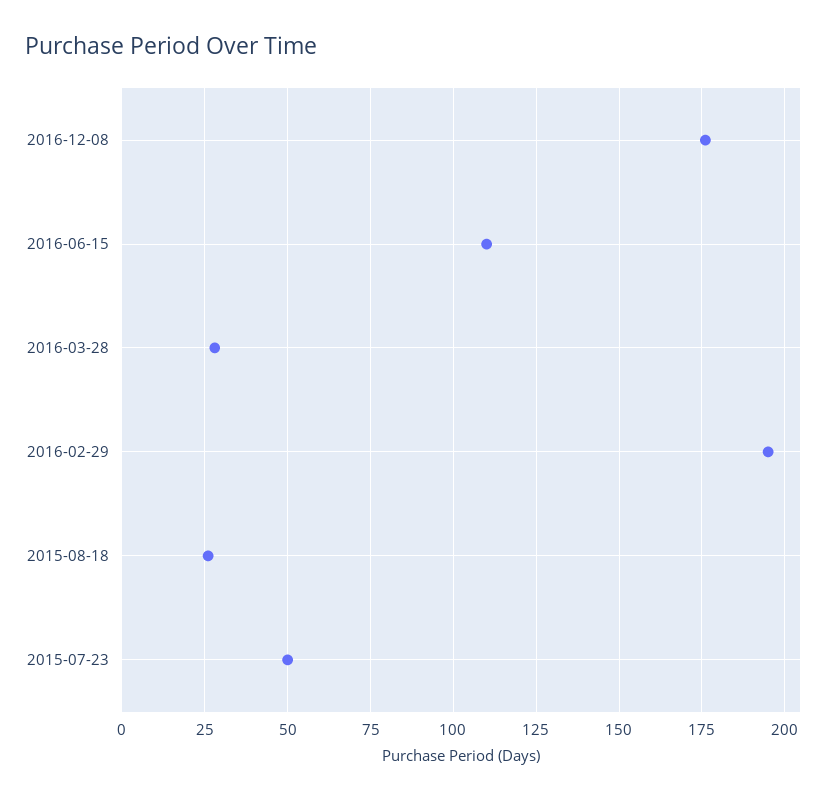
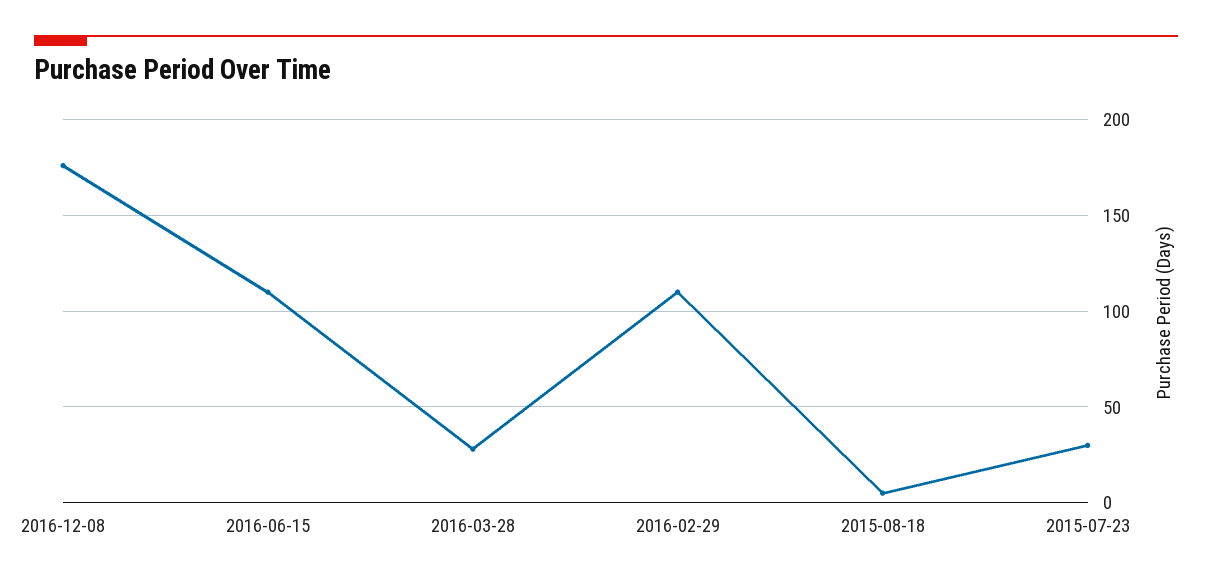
  {
    "2016-12-08": 175,
    "2016-06-15": 110,
    "2016-03-28": 30,
-   "2016-02-29": 195,
+   "2016-02-29": 110,
-   "2015-08-18": 25,
+   "2015-08-18": 5,
-   "2015-07-23": 50
+   "2015-07-23": 30
  }

